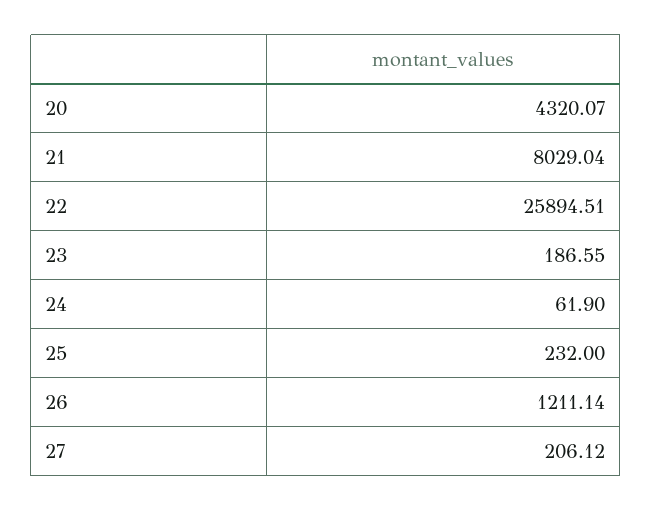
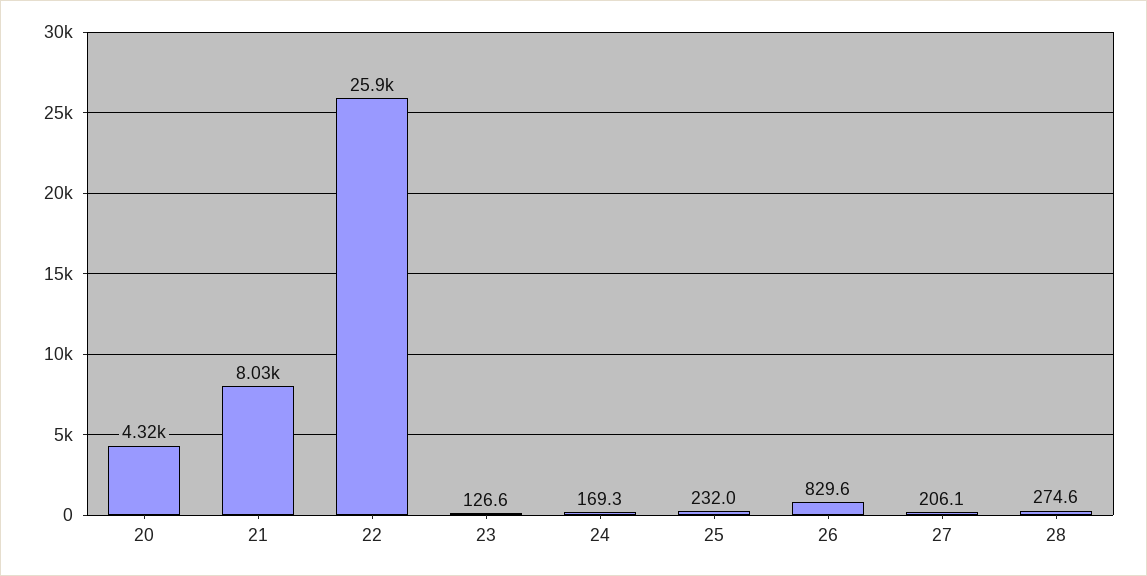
  {
    "20": 4320.07,
    "21": 8029.04,
    "22": 25894.51,
-   "23": 186.55,
+   "23": 126.6,
-   "24": 61.9,
+   "24": 169.3,
    "25": 232,
-   "26": 1211.14,
+   "26": 829.6,
-   "27": 206.12
+   "27": 206.12,
+   "28": 274.6
  }

